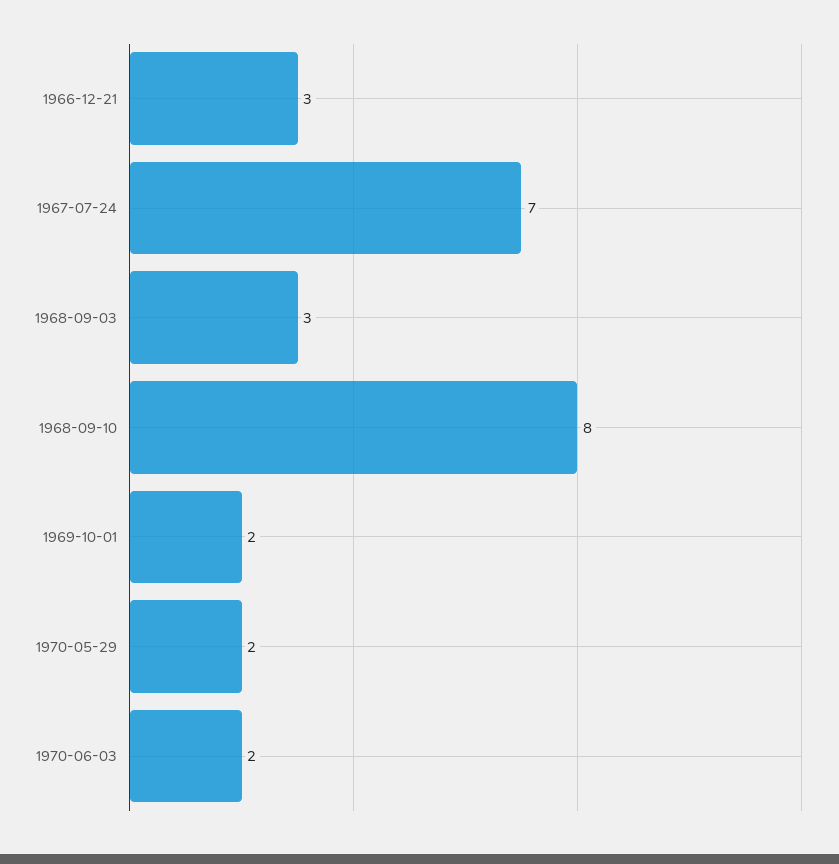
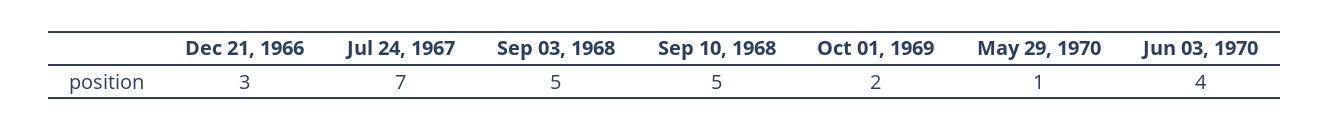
  {
    "1966-12-21": 3,
    "1967-07-24": 7,
-   "1968-09-03": 3,
+   "1968-09-03": 5,
-   "1968-09-10": 8,
+   "1968-09-10": 5,
    "1969-10-01": 2,
-   "1970-05-29": 2,
+   "1970-05-29": 1,
-   "1970-06-03": 2
+   "1970-06-03": 4
  }

